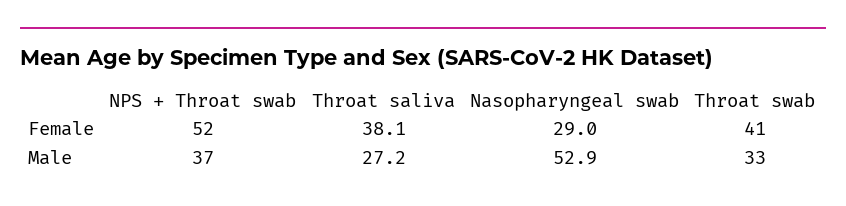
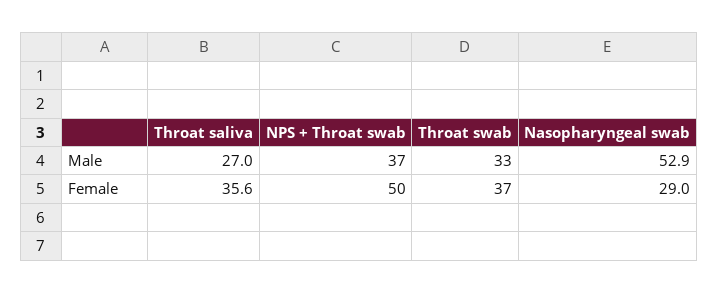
  {
    "NPS + Throat swab": {
-     "Female": 52,
+     "Female": 50,
      "Male": 37
    },
    "Throat saliva": {
-     "Female": 38.1,
+     "Female": 35.6,
-     "Male": 27.2
+     "Male": 27
    },
    "Nasopharyngeal swab": {
      "Female": 29,
      "Male": 52.9
    },
    "Throat swab": {
-     "Female": 41,
+     "Female": 37,
      "Male": 33
    }
  }

